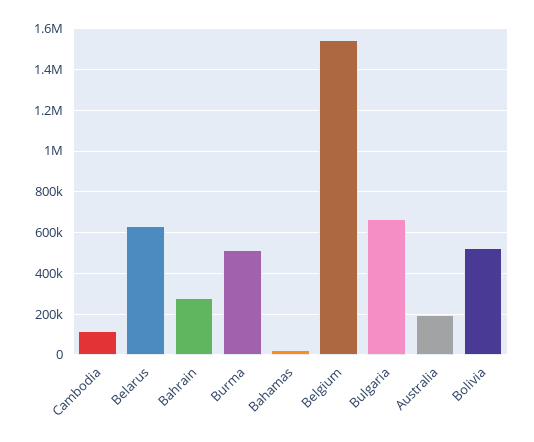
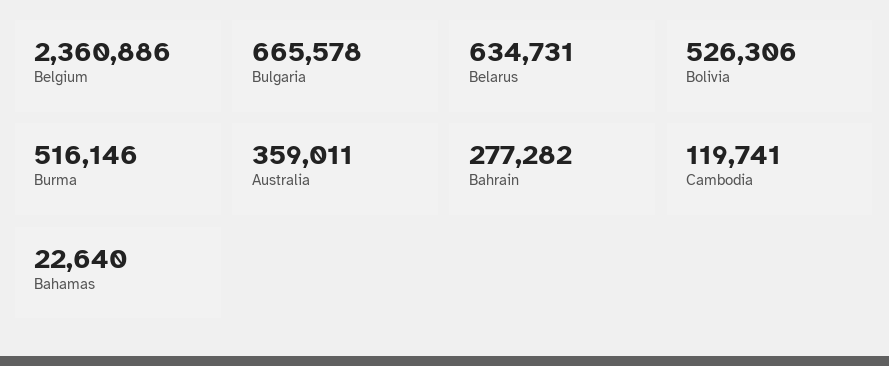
  {
    "Cambodia": 119741,
    "Belarus": 634731,
    "Bahrain": 277282,
    "Burma": 516146,
    "Bahamas": 22640,
-   "Belgium": 1550000,
+   "Belgium": 2360886,
    "Bulgaria": 665578,
-   "Australia": 200000,
+   "Australia": 359011,
    "Bolivia": 526306
  }

